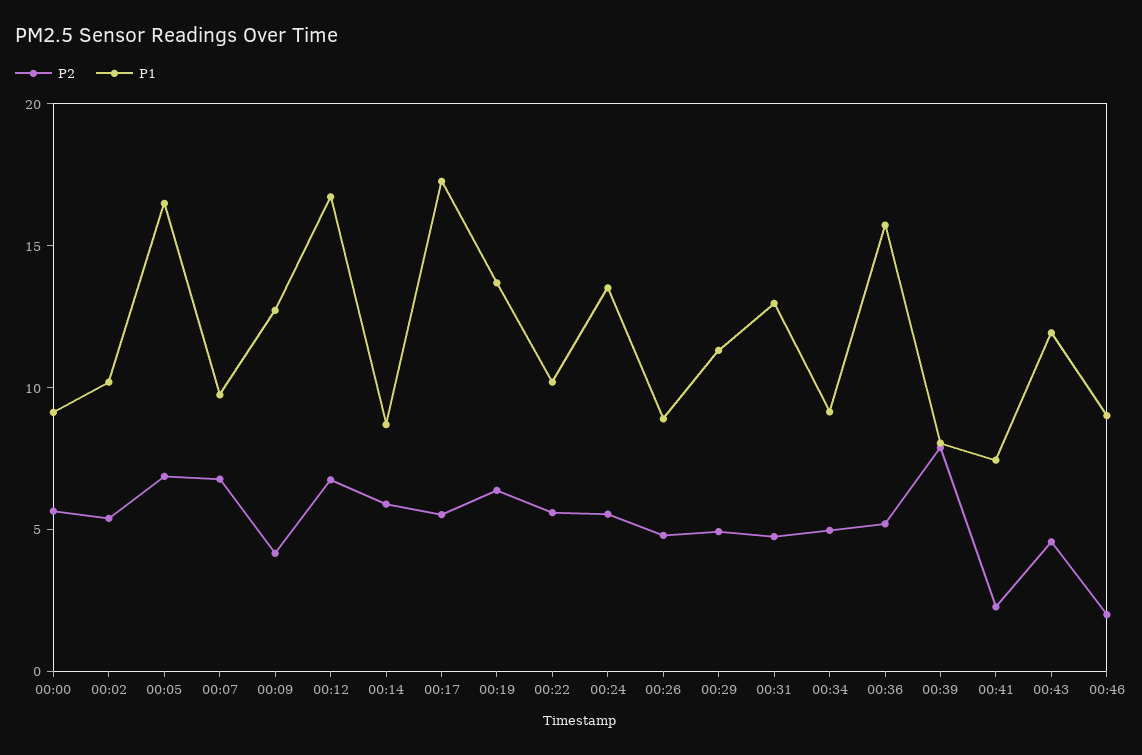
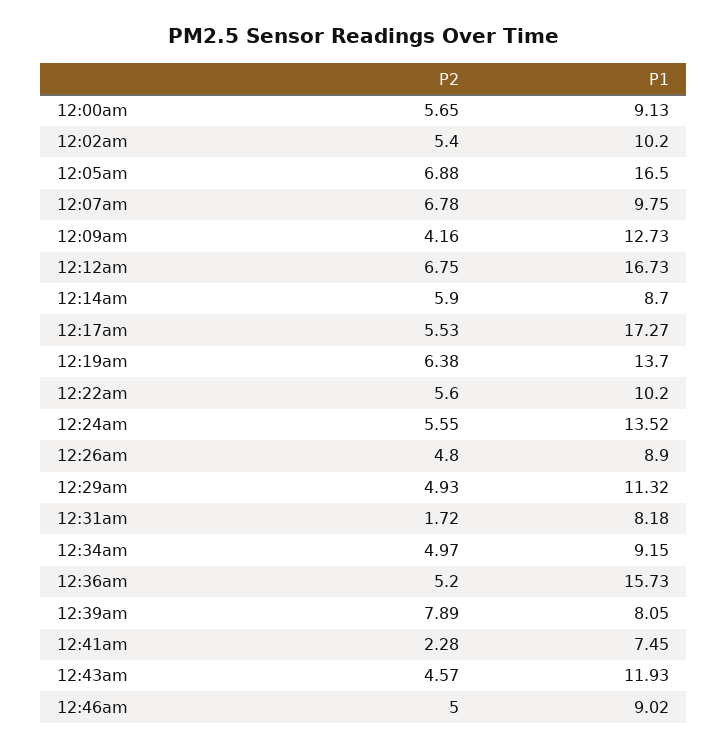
  {
    "P2": {
      "00:00": 5.65,
      "00:02": 5.4,
      "00:05": 6.88,
      "00:07": 6.78,
      "00:09": 4.16,
      "00:12": 6.75,
      "00:14": 5.9,
      "00:17": 5.53,
      "00:19": 6.38,
      "00:22": 5.6,
      "00:24": 5.55,
      "00:26": 4.8,
      "00:29": 4.93,
-     "00:31": 5,
+     "00:31": 1.72,
      "00:34": 4.97,
      "00:36": 5.2,
      "00:39": 7.89,
      "00:41": 2.28,
      "00:43": 4.57,
-     "00:46": 2
+     "00:46": 5
    },
    "P1": {
      "00:00": 9.13,
      "00:02": 10.2,
      "00:05": 16.5,
      "00:07": 9.75,
      "00:09": 12.73,
      "00:12": 16.73,
      "00:14": 8.7,
      "00:17": 17.27,
      "00:19": 13.7,
      "00:22": 10.2,
      "00:24": 13.52,
      "00:26": 8.9,
      "00:29": 11.32,
-     "00:31": 13,
+     "00:31": 8.18,
      "00:34": 9.15,
      "00:36": 15.73,
      "00:39": 8.05,
      "00:41": 7.45,
      "00:43": 11.93,
      "00:46": 9.02
    }
  }

